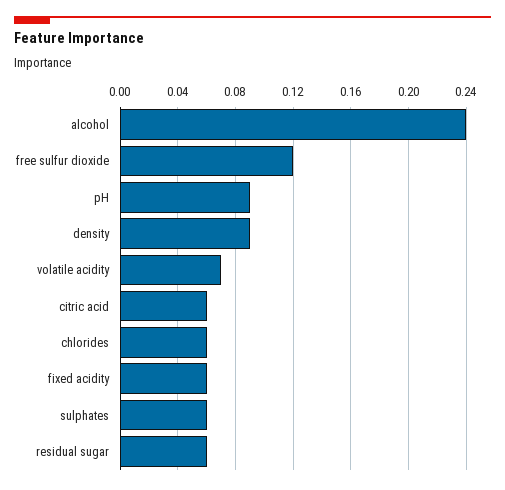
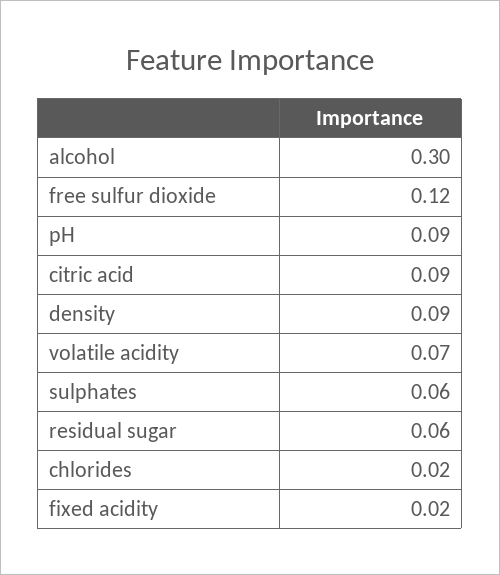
  {
-   "alcohol": 0.24,
+   "alcohol": 0.3,
    "free sulfur dioxide": 0.12,
    "pH": 0.09,
    "density": 0.09,
    "volatile acidity": 0.07,
-   "citric acid": 0.06,
+   "citric acid": 0.09,
-   "chlorides": 0.06,
+   "chlorides": 0.02,
-   "fixed acidity": 0.06,
+   "fixed acidity": 0.02,
    "sulphates": 0.06,
    "residual sugar": 0.06
  }

